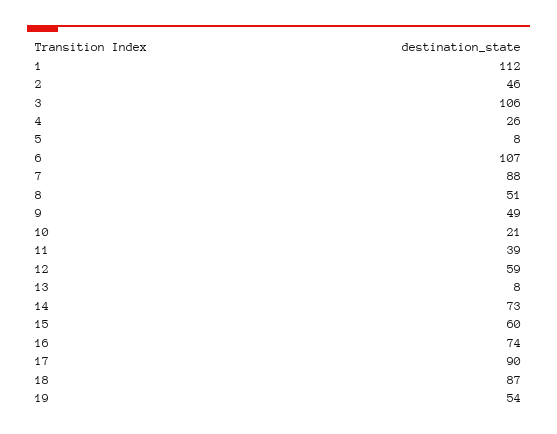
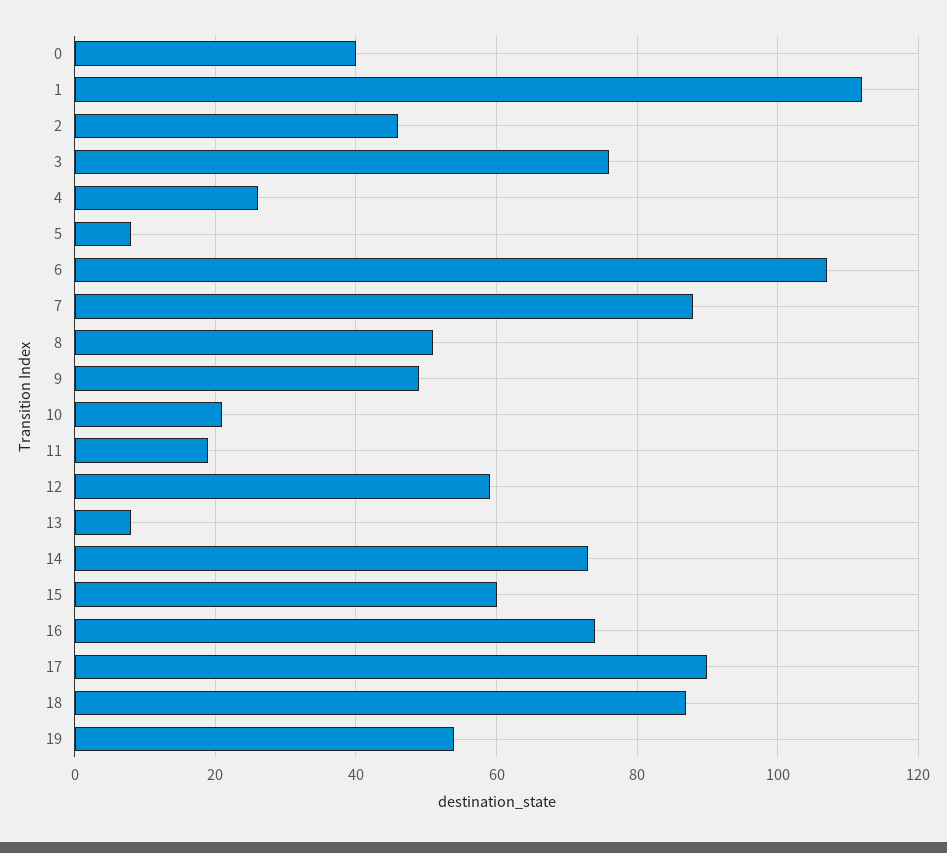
  {
    "1": 112,
    "2": 46,
-   "3": 106,
+   "3": 75,
    "4": 26,
    "5": 8,
    "6": 107,
    "7": 88,
    "8": 51,
    "9": 49,
    "10": 21,
-   "11": 39,
+   "11": 20,
    "12": 59,
    "13": 8,
    "14": 73,
    "15": 60,
    "16": 74,
    "17": 90,
    "18": 87,
-   "19": 54
+   "19": 54,
+   "0": 40
  }

